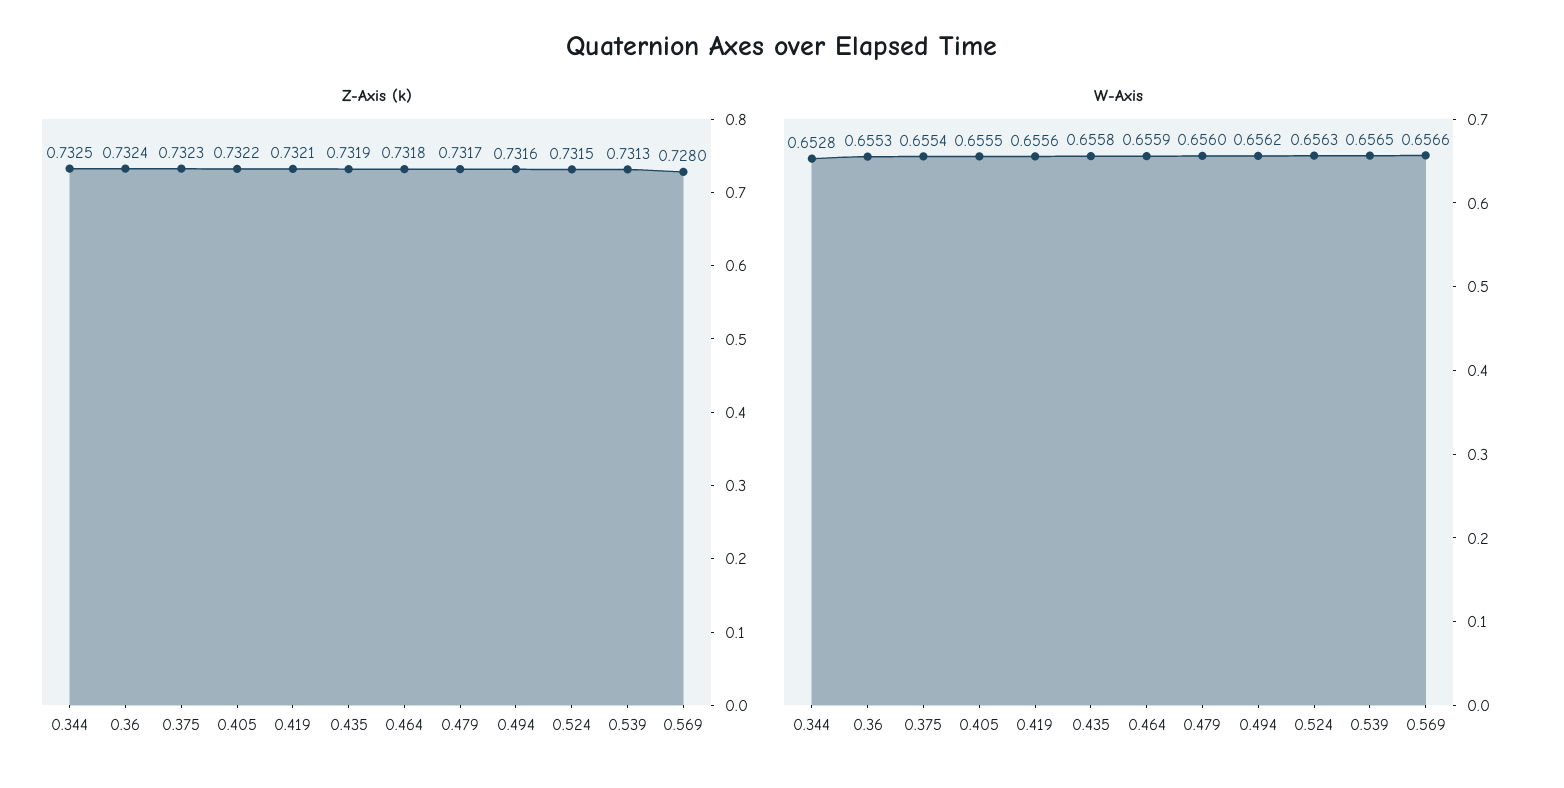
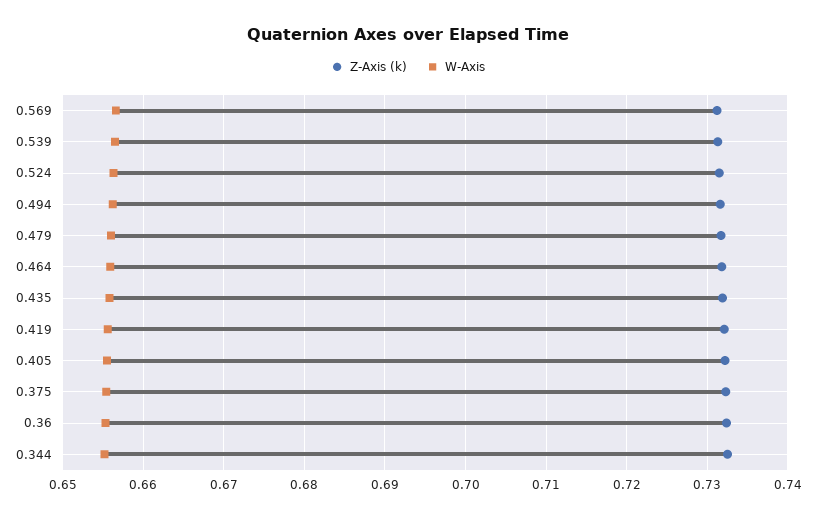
  {
    "Z-Axis (k)": {
      "0.344": 0.7325,
      "0.36": 0.7324,
      "0.375": 0.7323,
      "0.405": 0.7322,
      "0.419": 0.7321,
      "0.435": 0.7319,
      "0.464": 0.7318,
      "0.479": 0.7317,
      "0.494": 0.7316,
      "0.524": 0.7315,
      "0.539": 0.7313,
-     "0.569": 0.728
+     "0.569": 0.731
    },
    "W-Axis": {
-     "0.344": 0.6528,
+     "0.344": 0.655,
      "0.36": 0.6553,
      "0.375": 0.6554,
      "0.405": 0.6555,
      "0.419": 0.6556,
      "0.435": 0.6558,
      "0.464": 0.6559,
      "0.479": 0.656,
      "0.494": 0.6562,
      "0.524": 0.6563,
      "0.539": 0.6565,
      "0.569": 0.6566
    }
  }

